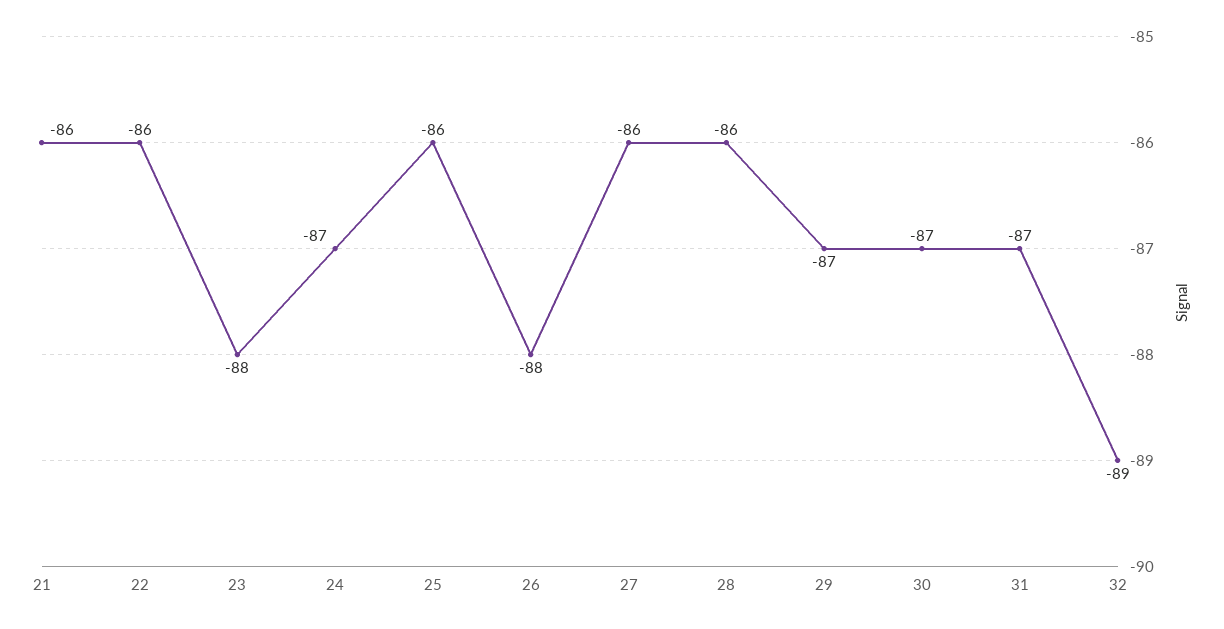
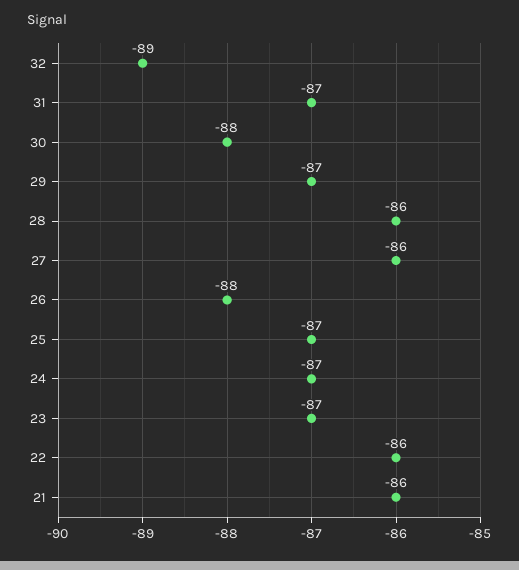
  {
    "21": -86,
    "22": -86,
-   "23": -88,
+   "23": -87,
    "24": -87,
-   "25": -86,
+   "25": -87,
    "26": -88,
    "27": -86,
    "28": -86,
    "29": -87,
-   "30": -87,
+   "30": -88,
    "31": -87,
    "32": -89
  }

